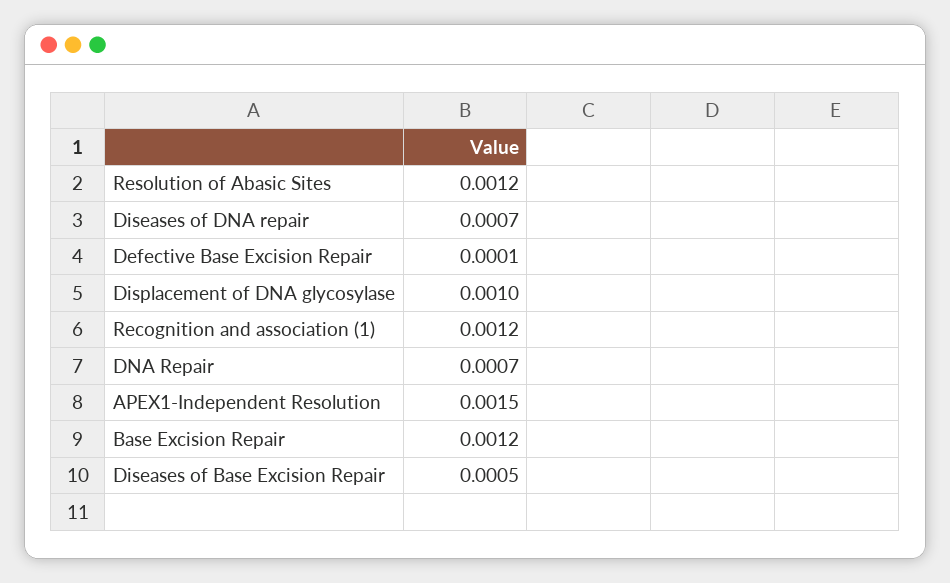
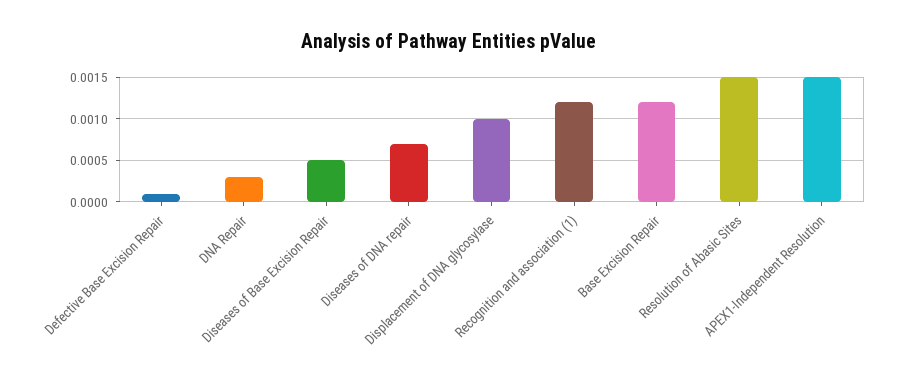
  {
-   "Resolution of Abasic Sites": 0.0012,
+   "Resolution of Abasic Sites": 0.0015,
    "Diseases of DNA repair": 0.0007,
    "Defective Base Excision Repair": 0.0001,
    "Displacement of DNA glycosylase": 0.001,
    "Recognition and association (1)": 0.0012,
-   "DNA Repair": 0.0007,
+   "DNA Repair": 0.0003,
    "APEX1-Independent Resolution": 0.0015,
    "Base Excision Repair": 0.0012,
    "Diseases of Base Excision Repair": 0.0005
  }

